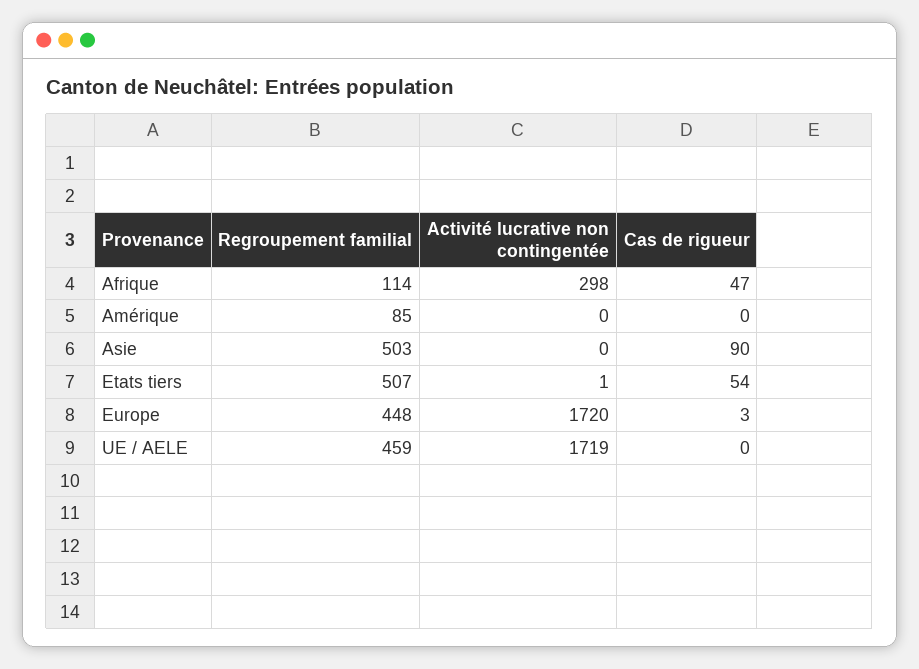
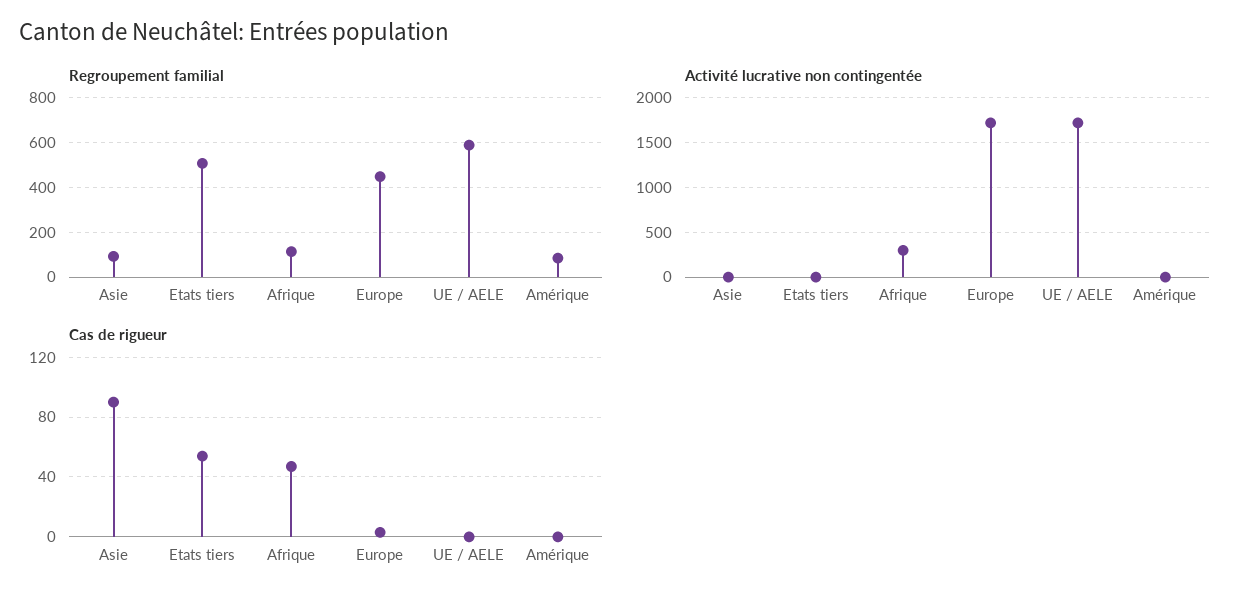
  {
    "Regroupement familial": {
      "Afrique": 114,
      "Amérique": 85,
-     "Asie": 503,
+     "Asie": 100,
      "Etats tiers": 507,
      "Europe": 448,
-     "UE / AELE": 459
+     "UE / AELE": 600
    },
    "Activité lucrative non contingentée": {
      "Afrique": 298,
      "Amérique": 0,
      "Asie": 0,
      "Etats tiers": 1,
      "Europe": 1720,
      "UE / AELE": 1719
    },
    "Cas de rigueur": {
      "Afrique": 47,
      "Amérique": 0,
      "Asie": 90,
      "Etats tiers": 54,
      "Europe": 3,
      "UE / AELE": 0
    }
  }

